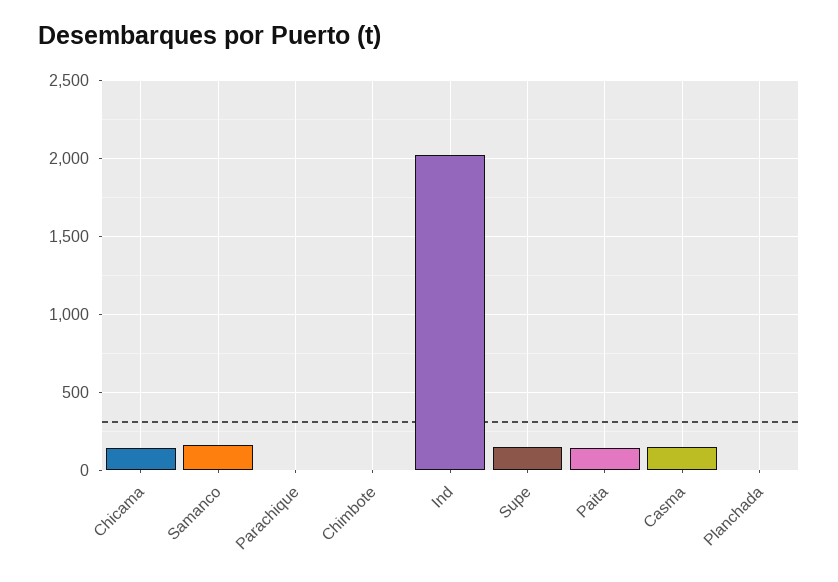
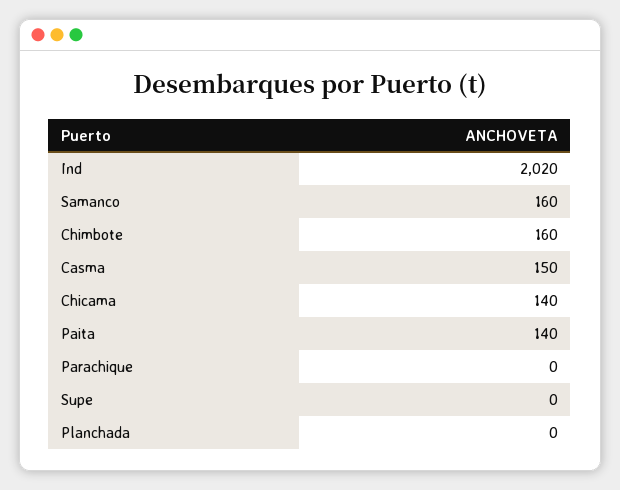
  {
    "Chicama": 140,
    "Samanco": 160,
    "Parachique": 0,
-   "Chimbote": 0,
+   "Chimbote": 160,
    "Ind": 2020,
-   "Supe": 150,
+   "Supe": 0,
    "Paita": 140,
    "Casma": 150,
    "Planchada": 0
  }

